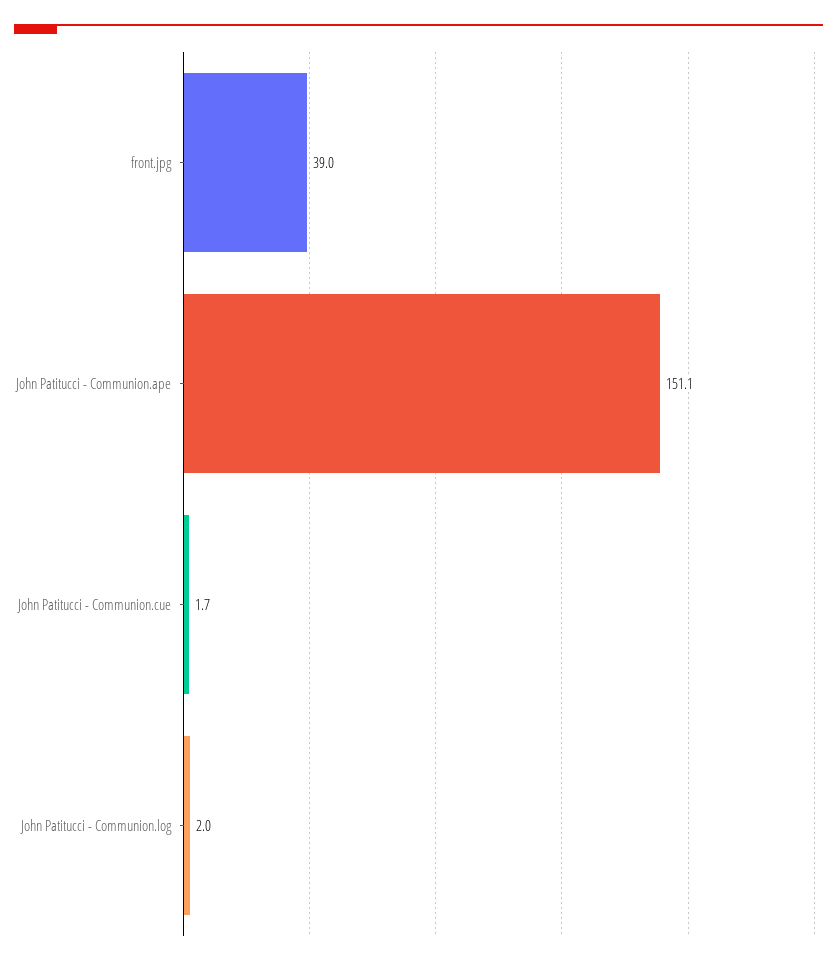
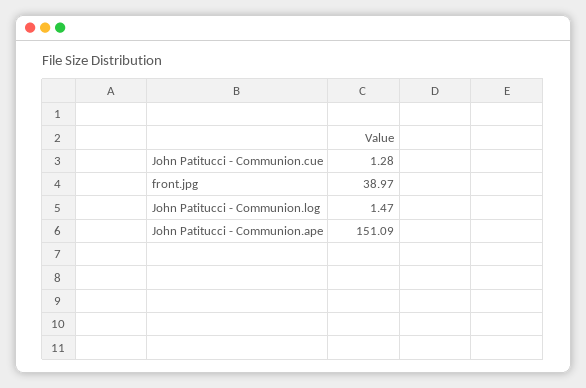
  {
    "front.jpg": 38.97,
    "John Patitucci - Communion.ape": 151.09,
-   "John Patitucci - Communion.cue": 1.7,
+   "John Patitucci - Communion.cue": 1.28,
-   "John Patitucci - Communion.log": 2
+   "John Patitucci - Communion.log": 1.47
  }

